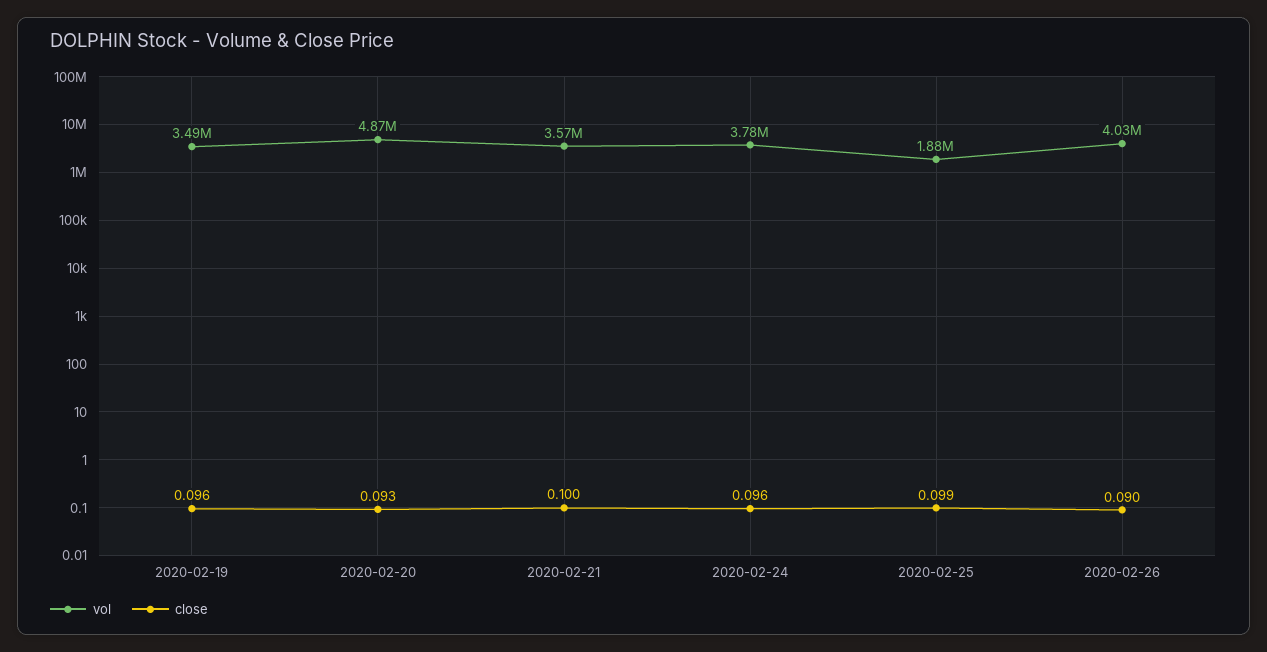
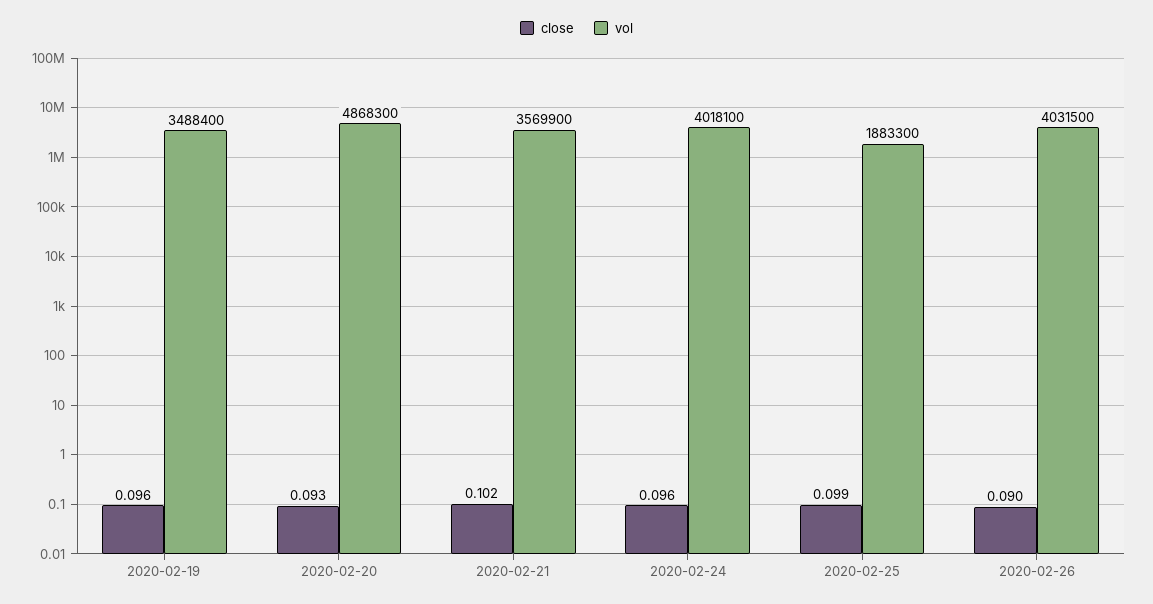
  {
    "vol": {
      "2020-02-19": 3488400,
      "2020-02-20": 4868300,
      "2020-02-21": 3569900,
-     "2020-02-24": 3780000,
+     "2020-02-24": 4018100,
      "2020-02-25": 1883300,
      "2020-02-26": 4031500
    },
    "close": {
      "2020-02-19": 0.096,
      "2020-02-20": 0.093,
-     "2020-02-21": 0.1,
+     "2020-02-21": 0.102,
      "2020-02-24": 0.096,
      "2020-02-25": 0.099,
      "2020-02-26": 0.09
    }
  }

